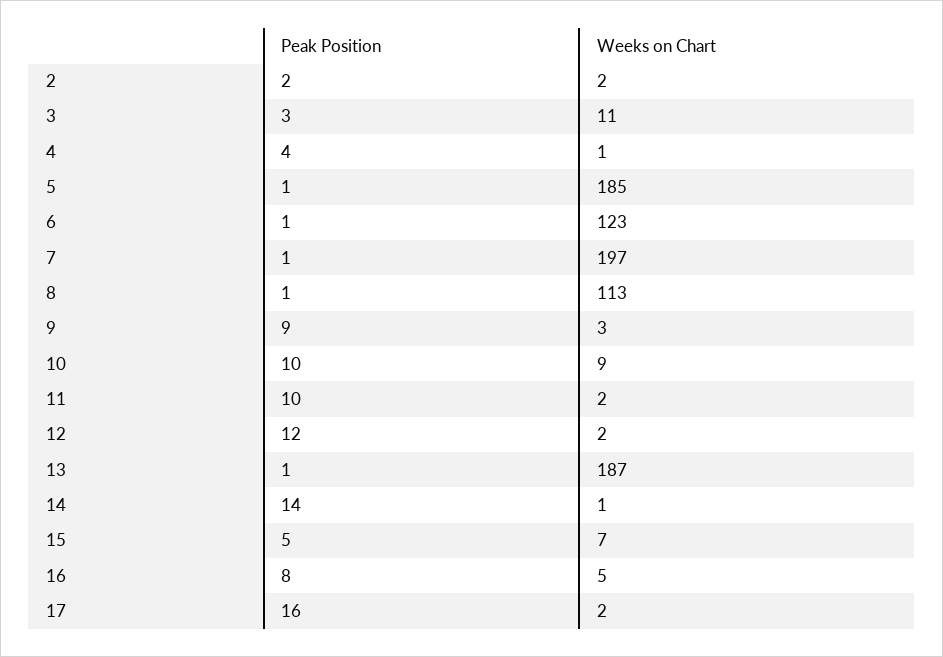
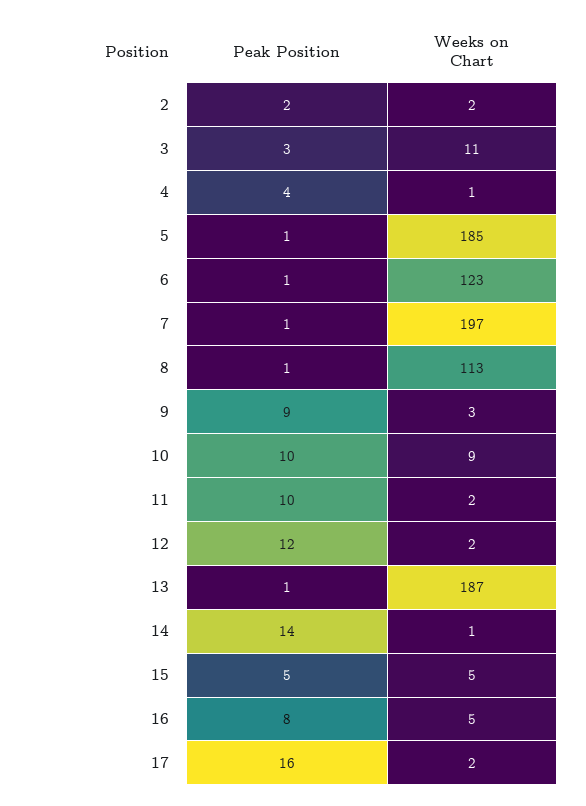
  {
    "Peak Position": {
      "2": 2,
      "3": 3,
      "4": 4,
      "5": 1,
      "6": 1,
      "7": 1,
      "8": 1,
      "9": 9,
      "10": 10,
      "11": 10,
      "12": 12,
      "13": 1,
      "14": 14,
      "15": 5,
      "16": 8,
      "17": 16
    },
    "Weeks on Chart": {
      "2": 2,
      "3": 11,
      "4": 1,
      "5": 185,
      "6": 123,
      "7": 197,
      "8": 113,
      "9": 3,
      "10": 9,
      "11": 2,
      "12": 2,
      "13": 187,
      "14": 1,
-     "15": 7,
+     "15": 5,
      "16": 5,
      "17": 2
    }
  }

